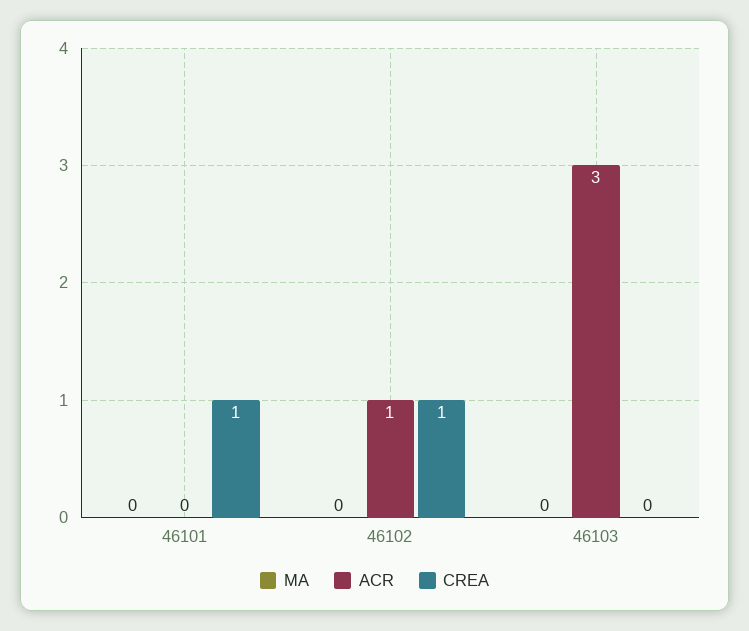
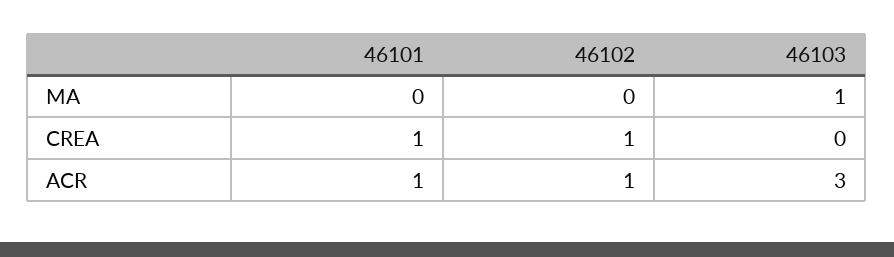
  {
    "MA": {
      "46101": 0,
      "46102": 0,
-     "46103": 0
+     "46103": 1
    },
    "ACR": {
-     "46101": 0,
+     "46101": 1,
      "46102": 1,
      "46103": 3
    },
    "CREA": {
      "46101": 1,
      "46102": 1,
      "46103": 0
    }
  }

